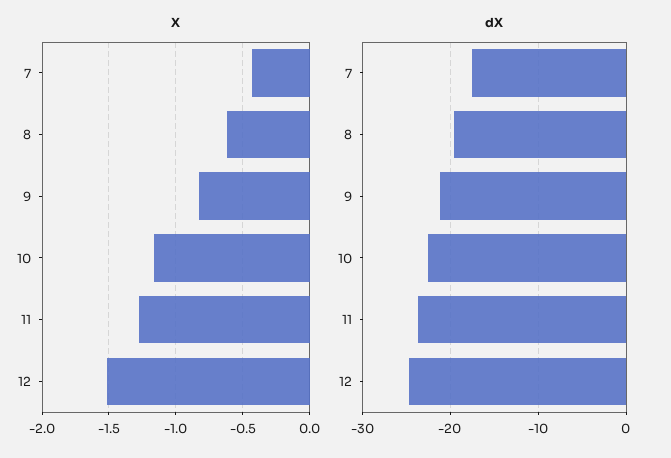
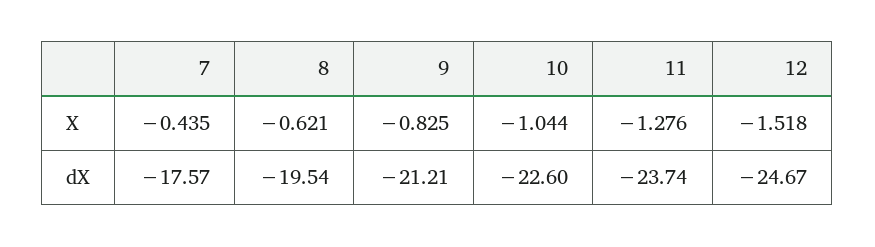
  {
    "X": {
      "7": -0.435,
      "8": -0.621,
      "9": -0.825,
-     "10": -1.15,
+     "10": -1.044,
      "11": -1.276,
      "12": -1.518
    },
    "dX": {
      "7": -17.57,
      "8": -19.54,
      "9": -21.21,
      "10": -22.6,
      "11": -23.74,
      "12": -24.67
    }
  }

